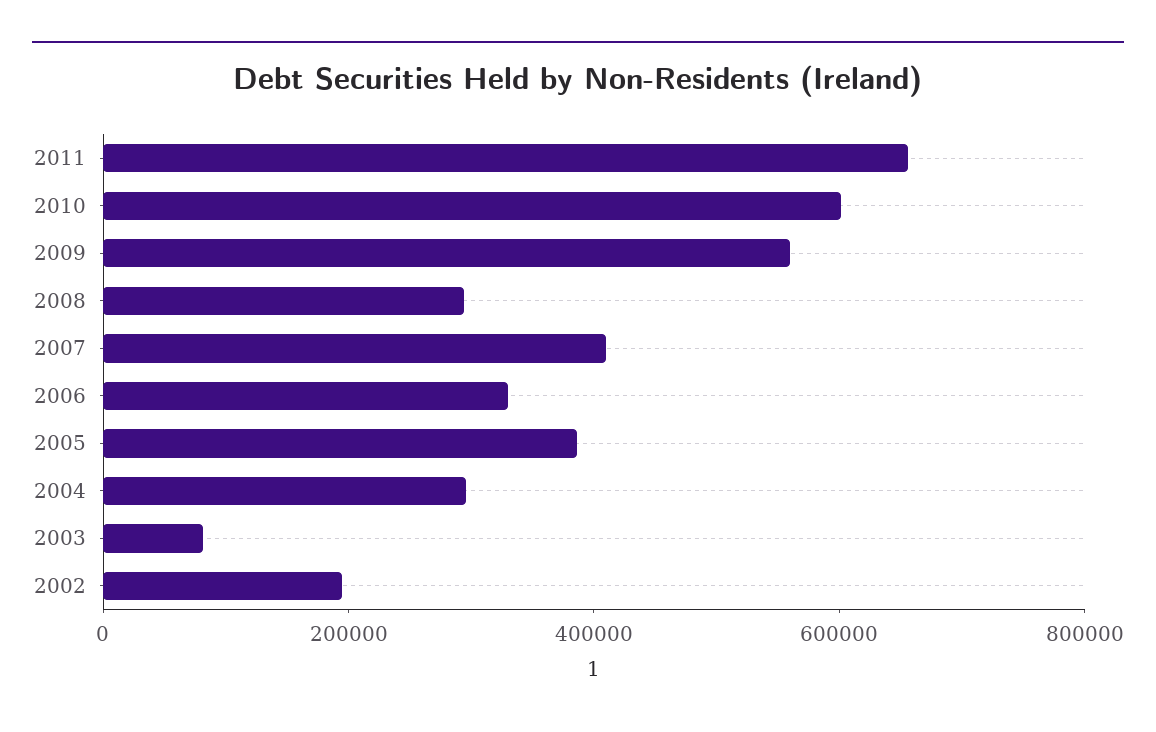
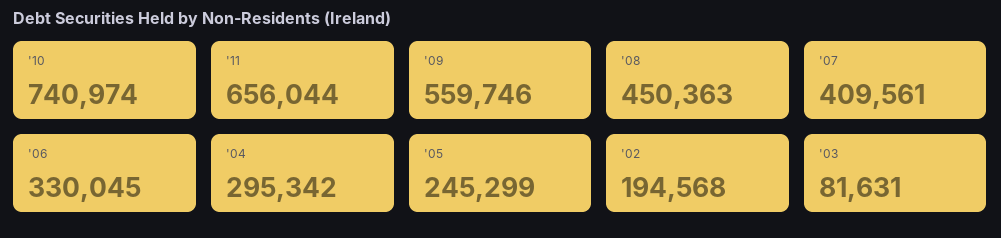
  {
    "2011": 656044,
-   "2010": 600000,
+   "2010": 740974,
    "2009": 559746,
-   "2008": 300000,
+   "2008": 450363,
    "2007": 409561,
    "2006": 330045,
-   "2005": 400000,
+   "2005": 245299,
    "2004": 295342,
    "2003": 81631,
    "2002": 194568
  }

